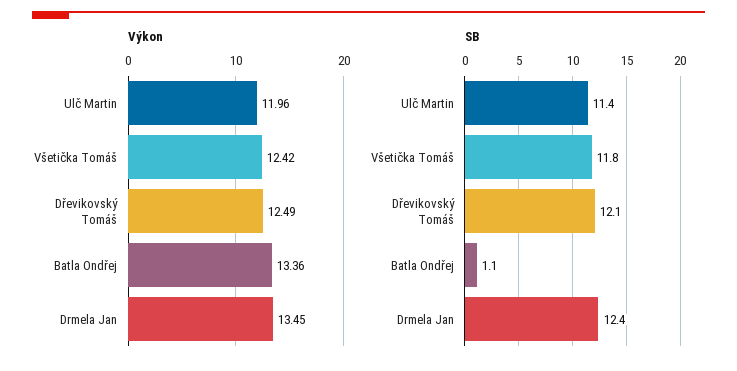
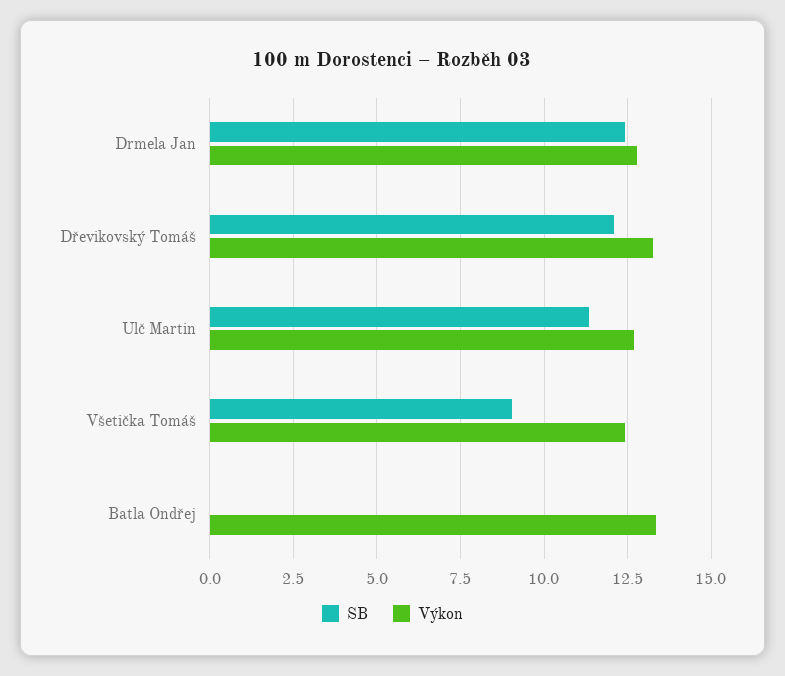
  {
    "Výkon": {
-     "Ulč Martin": 11.96,
+     "Ulč Martin": 12.75,
      "Všetička Tomáš": 12.42,
-     "Dřevikovský Tomáš": 12.49,
+     "Dřevikovský Tomáš": 13.25,
      "Batla Ondřej": 13.36,
-     "Drmela Jan": 13.45
+     "Drmela Jan": 12.75
    },
    "SB": {
      "Ulč Martin": 11.4,
-     "Všetička Tomáš": 11.8,
+     "Všetička Tomáš": 9,
      "Dřevikovský Tomáš": 12.1,
-     "Batla Ondřej": 1.1,
+     "Batla Ondřej": 0,
      "Drmela Jan": 12.4
    }
  }

